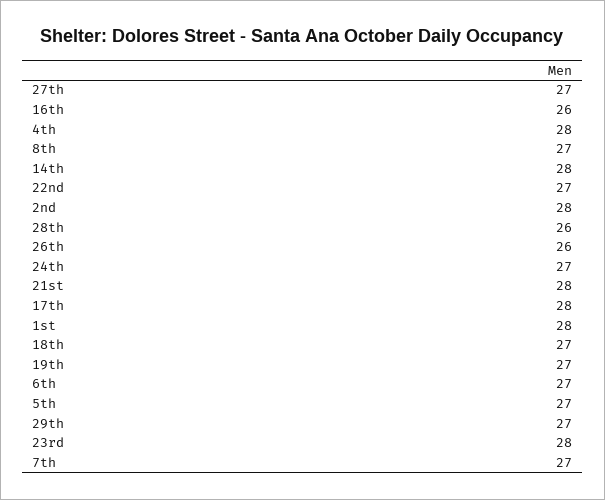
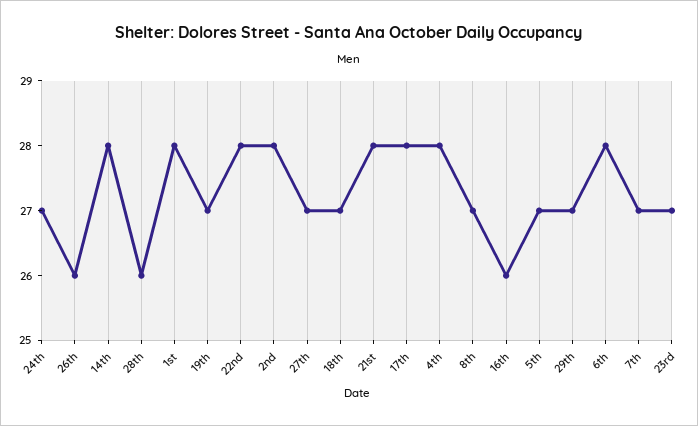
  {
    "27th": 27,
    "16th": 26,
    "4th": 28,
    "8th": 27,
    "14th": 28,
-   "22nd": 27,
+   "22nd": 28,
    "2nd": 28,
    "28th": 26,
    "26th": 26,
    "24th": 27,
    "21st": 28,
    "17th": 28,
    "1st": 28,
    "18th": 27,
    "19th": 27,
-   "6th": 27,
+   "6th": 28,
    "5th": 27,
    "29th": 27,
-   "23rd": 28,
+   "23rd": 27,
    "7th": 27
  }

